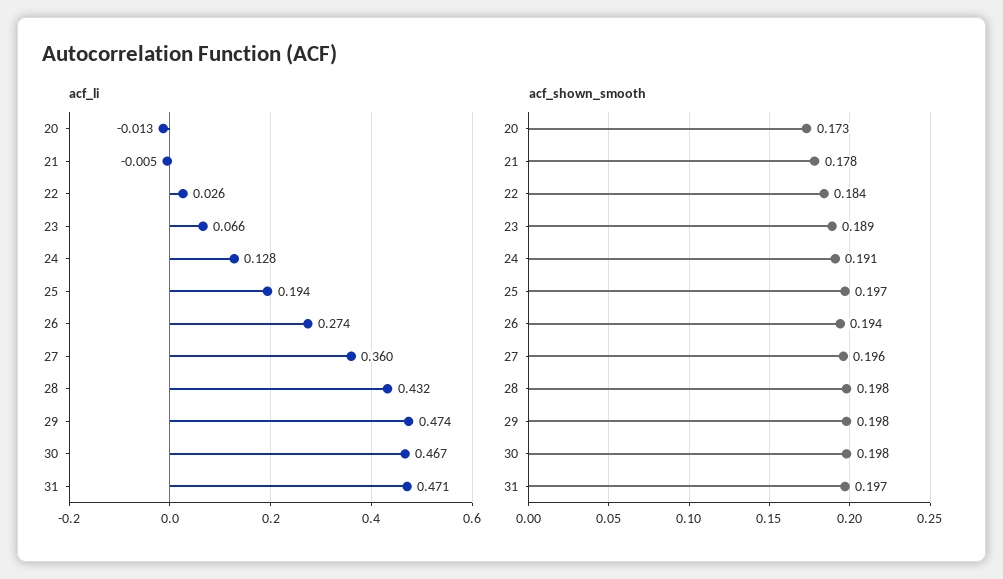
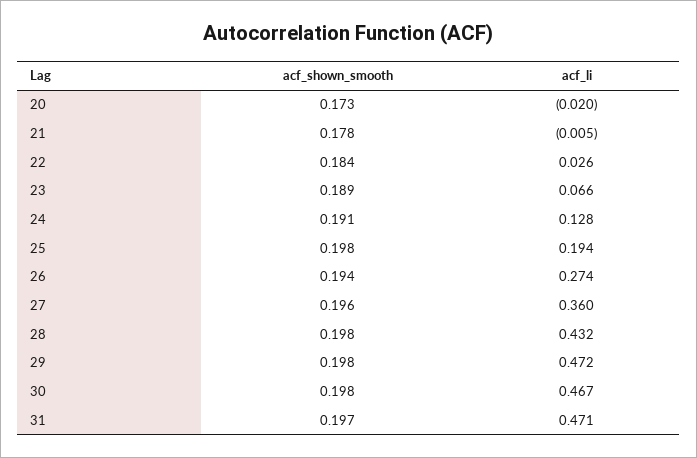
  {
    "acf_li": {
-     "20": -0.013,
+     "20": -0.02,
      "21": -0.005,
      "22": 0.026,
      "23": 0.066,
      "24": 0.128,
      "25": 0.194,
      "26": 0.274,
      "27": 0.36,
      "28": 0.432,
-     "29": 0.474,
+     "29": 0.472,
      "30": 0.467,
      "31": 0.471
    },
    "acf_shown_smooth": {
      "20": 0.173,
      "21": 0.178,
      "22": 0.184,
      "23": 0.189,
      "24": 0.191,
-     "25": 0.197,
+     "25": 0.198,
      "26": 0.194,
      "27": 0.196,
      "28": 0.198,
      "29": 0.198,
      "30": 0.198,
      "31": 0.197
    }
  }

